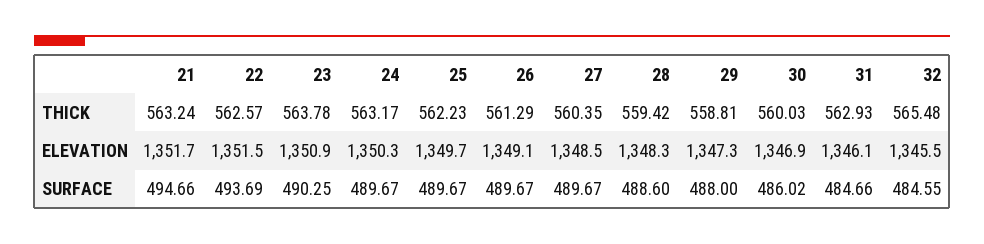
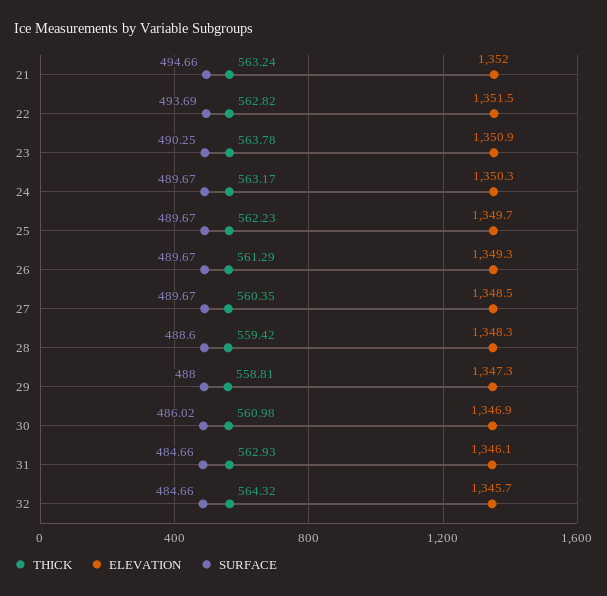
  {
    "THICK": {
      "21": 563.24,
-     "22": 562.57,
+     "22": 562.82,
      "23": 563.78,
      "24": 563.17,
      "25": 562.23,
      "26": 561.29,
      "27": 560.35,
      "28": 559.42,
      "29": 558.81,
-     "30": 560.03,
+     "30": 560.98,
      "31": 562.93,
-     "32": 565.48
+     "32": 564.32
    },
    "ELEVATION": {
-     "21": 1351.7,
+     "21": 1352,
      "22": 1351.5,
      "23": 1350.9,
      "24": 1350.3,
      "25": 1349.7,
-     "26": 1349.1,
+     "26": 1349.3,
      "27": 1348.5,
      "28": 1348.3,
      "29": 1347.3,
      "30": 1346.9,
      "31": 1346.1,
-     "32": 1345.5
+     "32": 1345.7
    },
    "SURFACE": {
      "21": 494.66,
      "22": 493.69,
      "23": 490.25,
      "24": 489.67,
      "25": 489.67,
      "26": 489.67,
      "27": 489.67,
      "28": 488.6,
      "29": 488,
      "30": 486.02,
      "31": 484.66,
-     "32": 484.55
+     "32": 484.66
    }
  }

